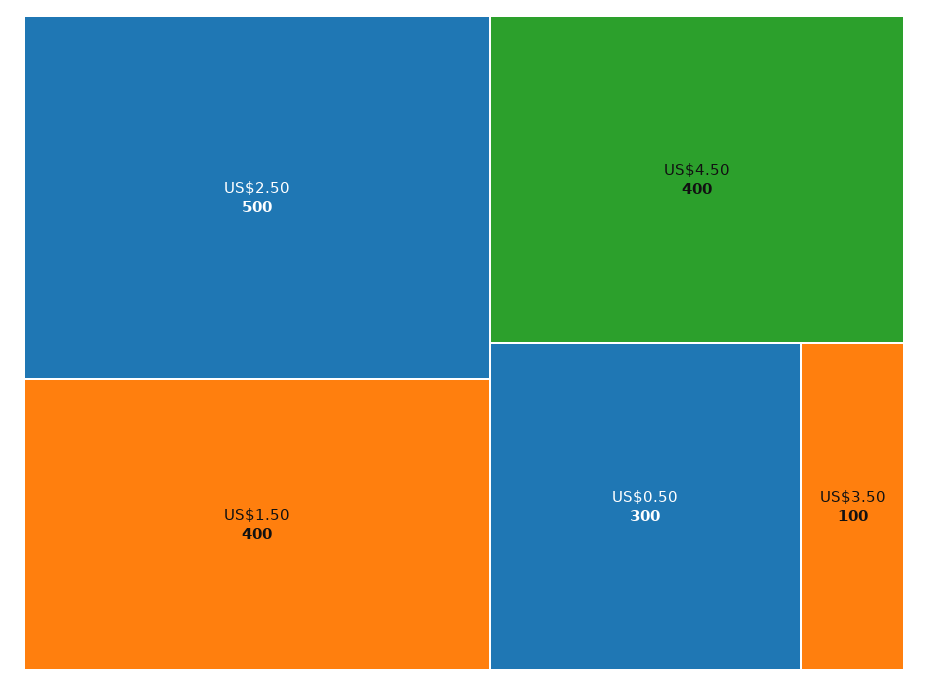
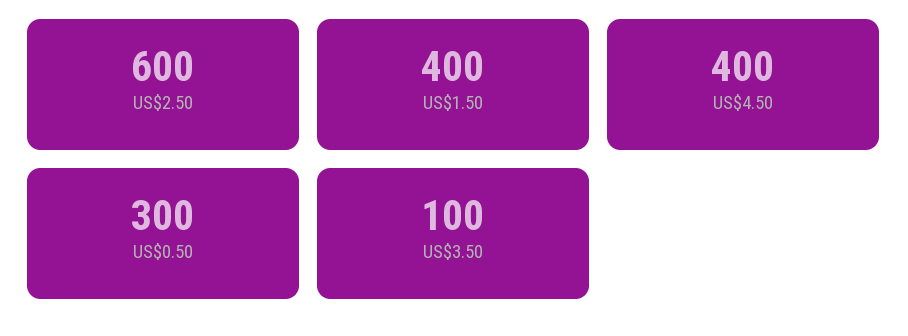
  {
-   "US$2.50": 500,
+   "US$2.50": 600,
    "US$1.50": 400,
    "US$4.50": 400,
    "US$0.50": 300,
    "US$3.50": 100
  }

